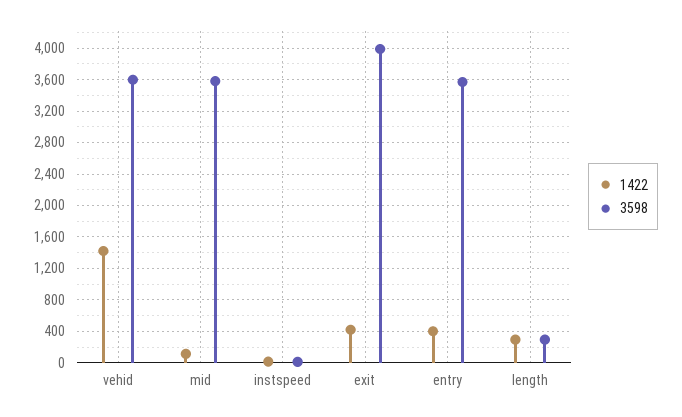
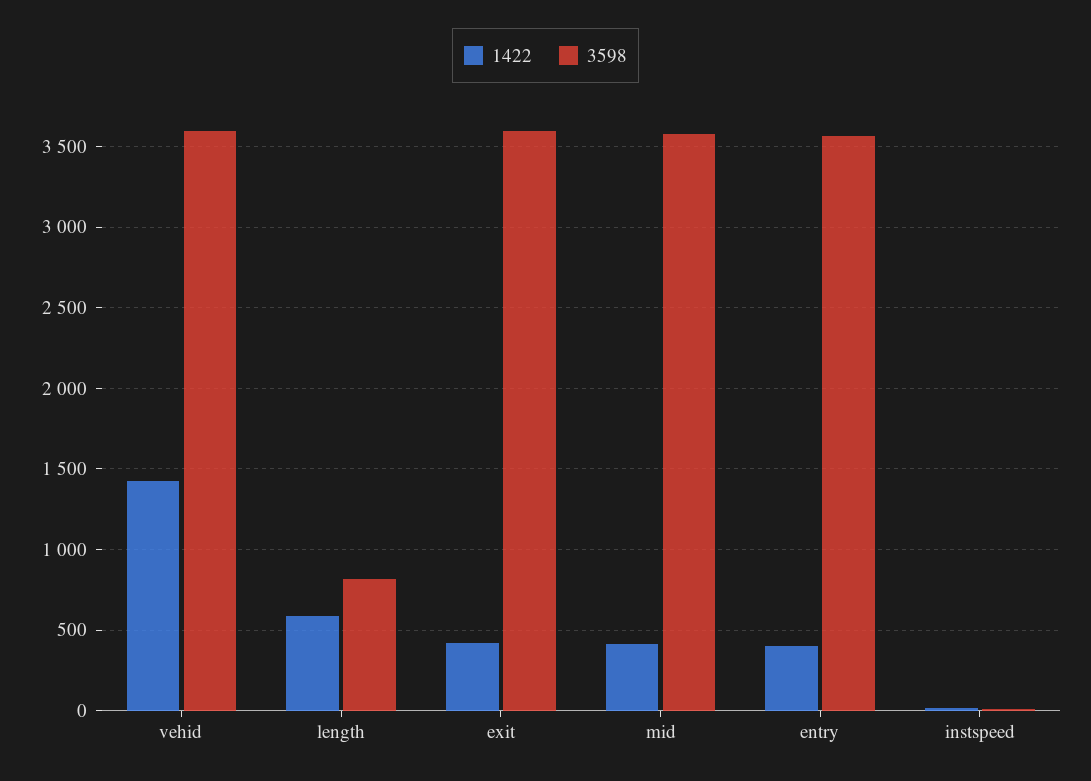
  {
    "1422": {
      "vehid": 1400,
-     "mid": 100,
+     "mid": 400,
      "instspeed": 0,
      "exit": 400,
      "entry": 400,
-     "length": 300
+     "length": 600
    },
    "3598": {
      "vehid": 3600,
      "mid": 3600,
      "instspeed": 0,
-     "exit": 4000,
+     "exit": 3600,
      "entry": 3550,
-     "length": 300
+     "length": 800
    }
  }

